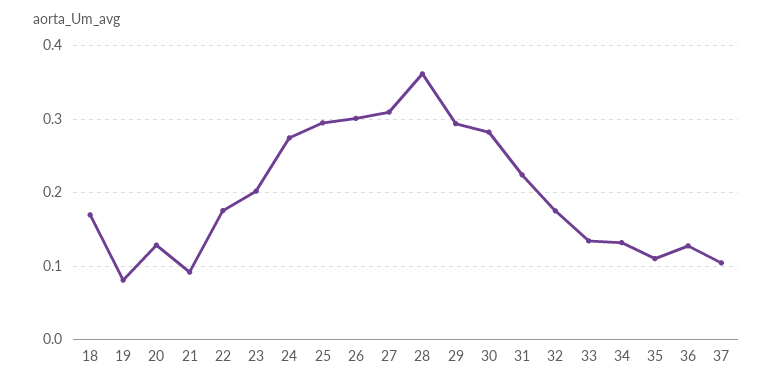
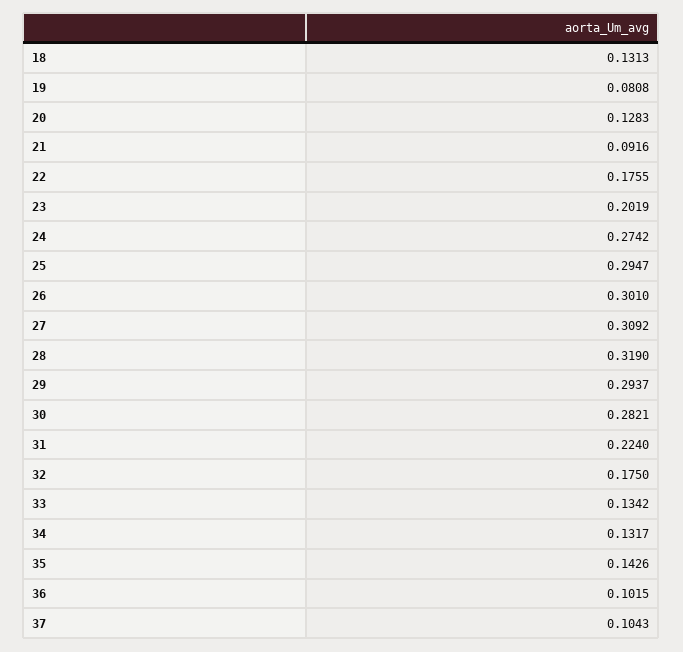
  {
-   "18": 0.17,
+   "18": 0.1313,
    "19": 0.0808,
    "20": 0.1283,
    "21": 0.0916,
    "22": 0.1755,
    "23": 0.2019,
    "24": 0.2742,
    "25": 0.2947,
    "26": 0.301,
    "27": 0.3092,
-   "28": 0.36,
+   "28": 0.319,
    "29": 0.2937,
    "30": 0.2821,
    "31": 0.224,
    "32": 0.175,
    "33": 0.1342,
    "34": 0.1317,
-   "35": 0.11,
+   "35": 0.1426,
-   "36": 0.13,
+   "36": 0.1015,
    "37": 0.1043
  }

